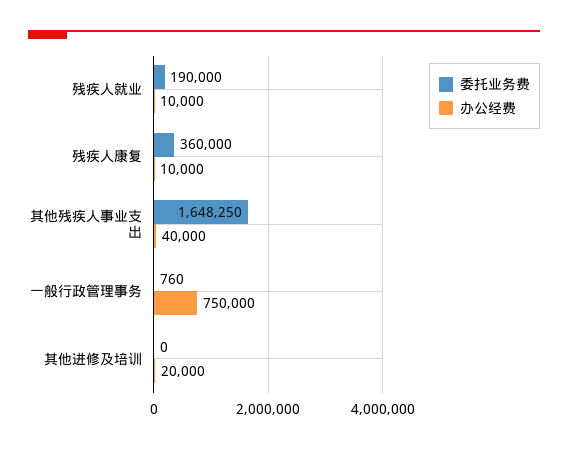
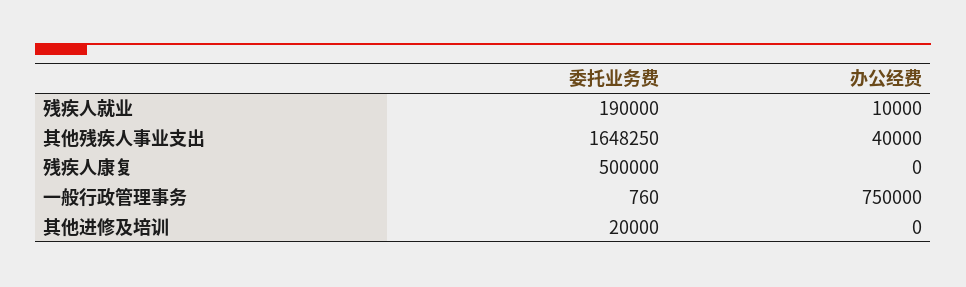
  {
    "委托业务费": {
      "残疾人就业": 190000,
-     "残疾人康复": 360000,
+     "残疾人康复": 500000,
      "其他残疾人事业支出": 1648250,
      "一般行政管理事务": 760,
-     "其他进修及培训": 0
+     "其他进修及培训": 20000
    },
    "办公经费": {
      "残疾人就业": 10000,
-     "残疾人康复": 10000,
+     "残疾人康复": 0,
      "其他残疾人事业支出": 40000,
      "一般行政管理事务": 750000,
-     "其他进修及培训": 20000
+     "其他进修及培训": 0
    }
  }

